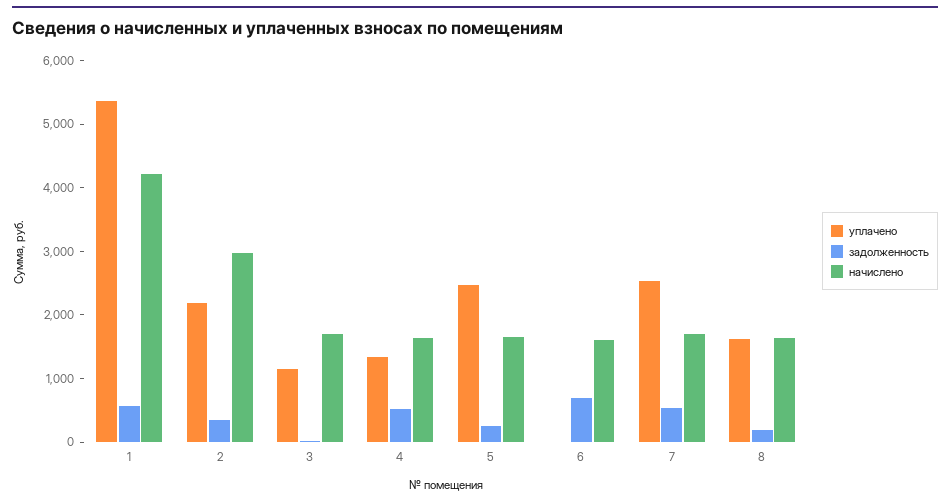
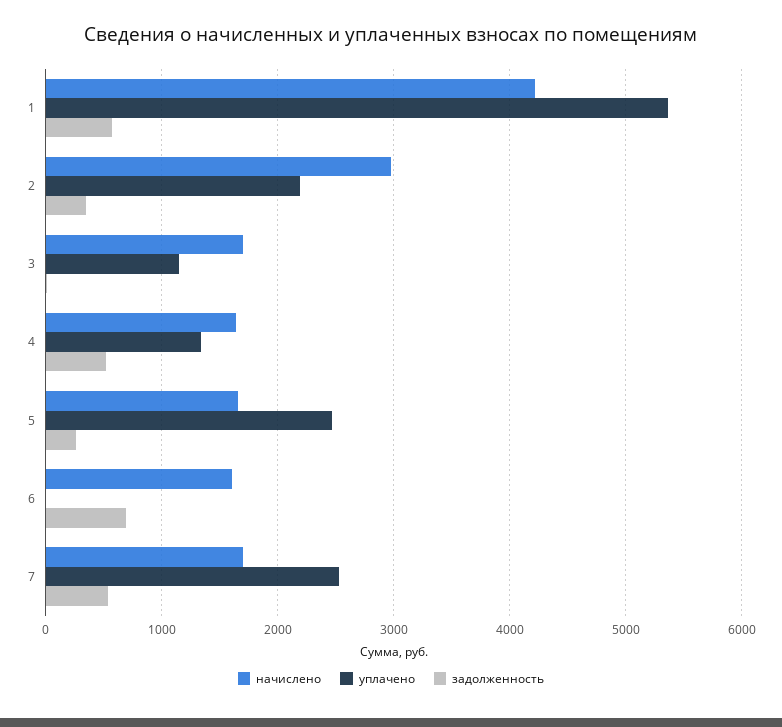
  {
    "уплачено": {
      "1": 5400,
      "2": 2200,
      "3": 1100,
      "4": 1300,
      "5": 2500,
      "6": 0,
-     "7": 2500,
+     "7": 2500
-     "8": 1600
    },
    "задолженность": {
      "1": 600,
      "2": 400,
      "3": 0,
      "4": 500,
      "5": 300,
      "6": 700,
-     "7": 500,
+     "7": 500
-     "8": 200
    },
    "начислено": {
      "1": 4200,
      "2": 3000,
      "3": 1700,
      "4": 1600,
      "5": 1700,
      "6": 1600,
-     "7": 1700,
+     "7": 1700
-     "8": 1600
    }
  }

